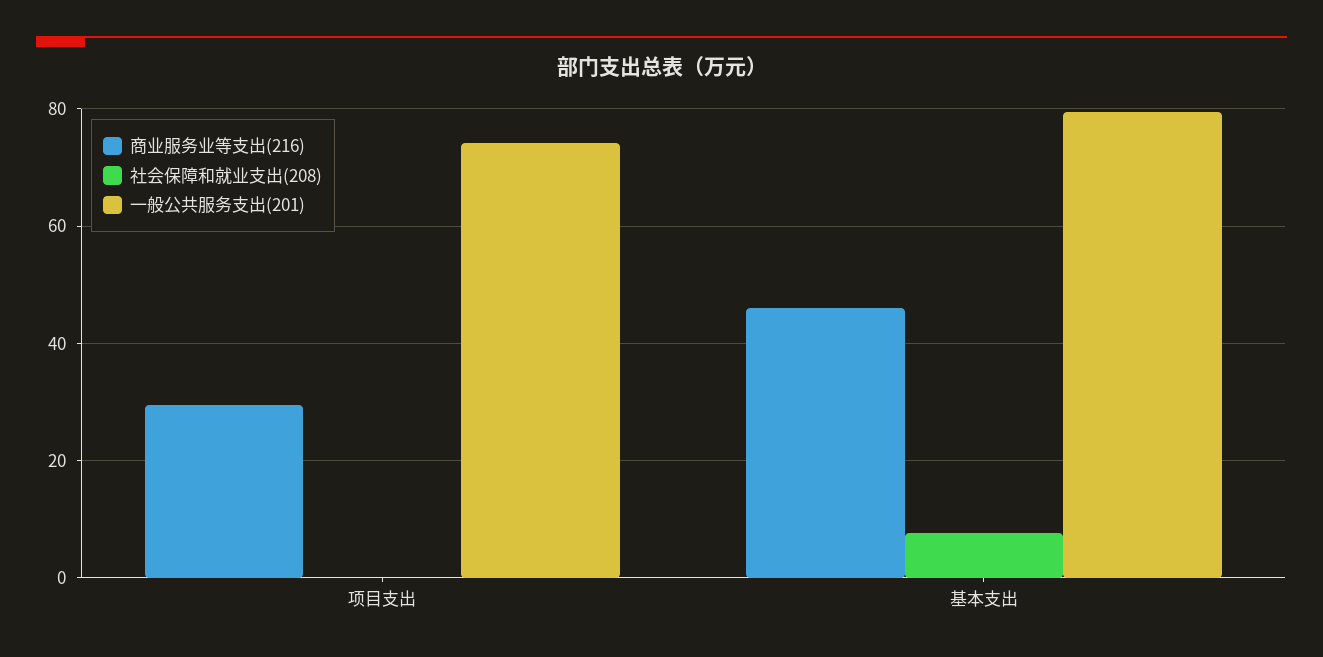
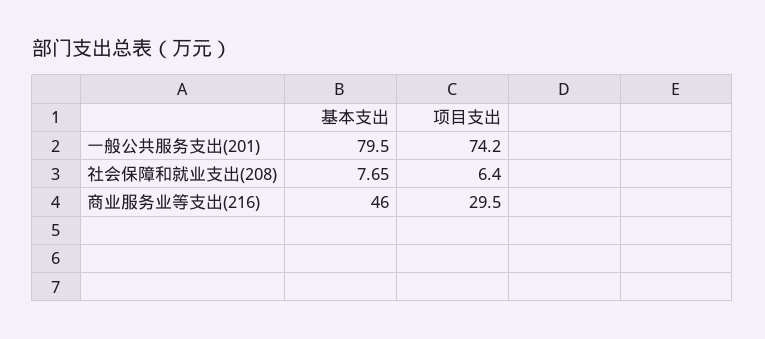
  {
    "商业服务业等支出(216)": {
      "项目支出": 29.5,
      "基本支出": 46
    },
    "社会保障和就业支出(208)": {
-     "项目支出": 0,
+     "项目支出": 6.4,
      "基本支出": 7.65
    },
    "一般公共服务支出(201)": {
      "项目支出": 74.2,
      "基本支出": 79.5
    }
  }

